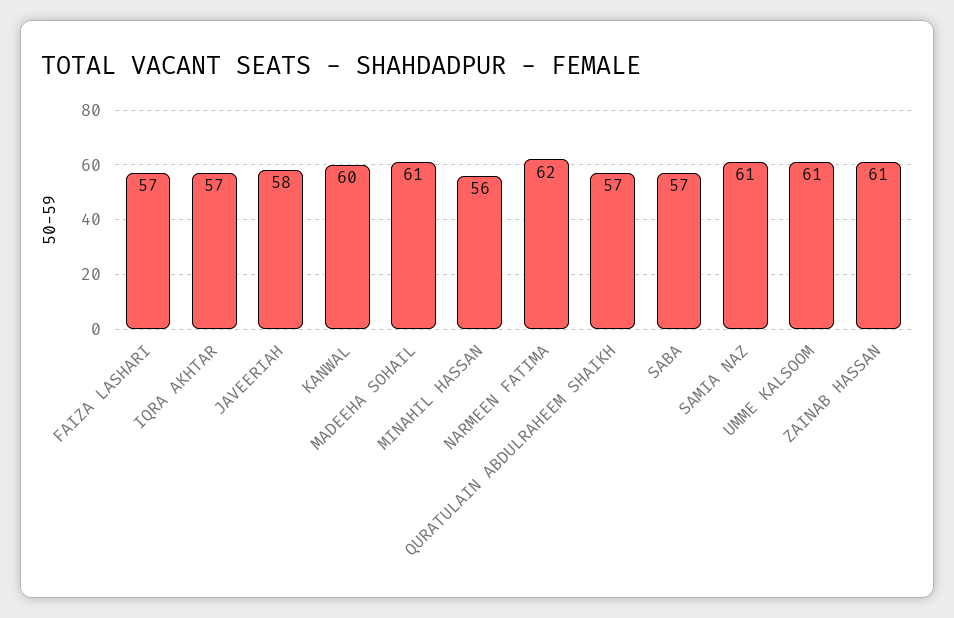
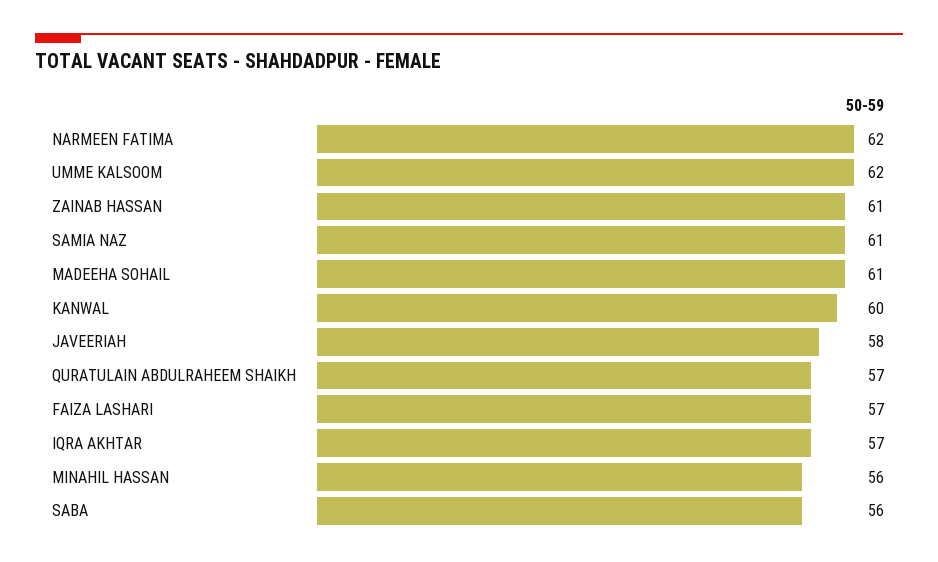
  {
    "FAIZA LASHARI": 57,
    "IQRA AKHTAR": 57,
    "JAVEERIAH": 58,
    "KANWAL": 60,
    "MADEEHA SOHAIL": 61,
    "MINAHIL HASSAN": 56,
    "NARMEEN FATIMA": 62,
    "QURATULAIN ABDULRAHEEM SHAIKH": 57,
-   "SABA": 57,
+   "SABA": 56,
    "SAMIA NAZ": 61,
-   "UMME KALSOOM": 61,
+   "UMME KALSOOM": 62,
    "ZAINAB HASSAN": 61
  }

